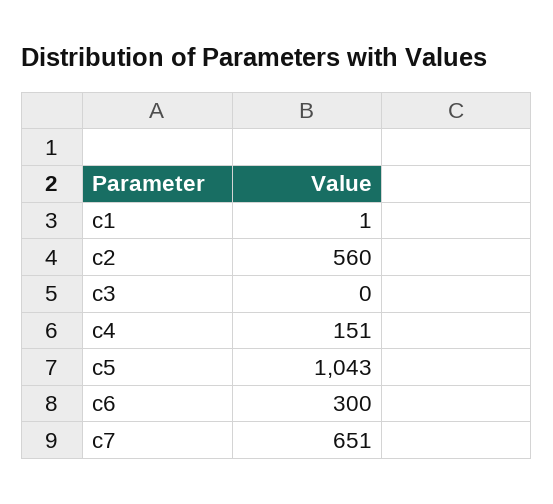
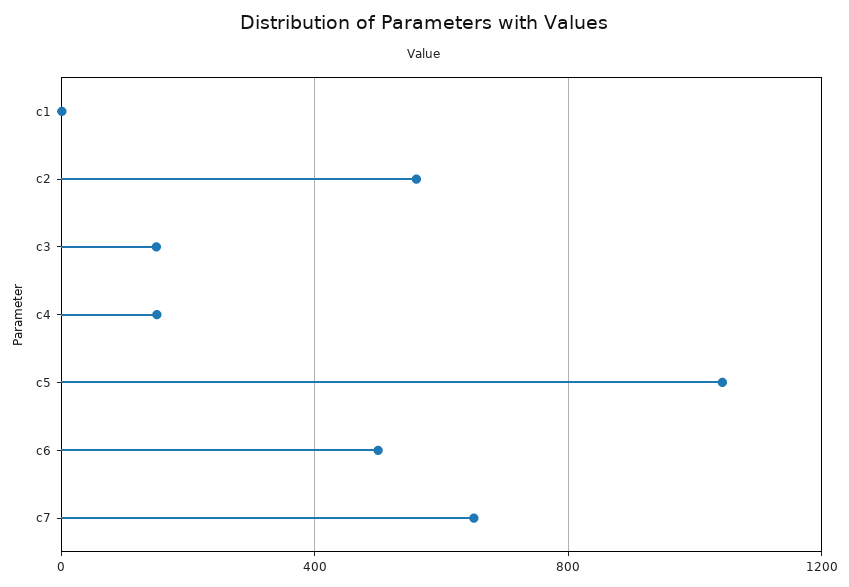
  {
    "c1": 1,
    "c2": 560,
-   "c3": 0,
+   "c3": 150,
    "c4": 151,
    "c5": 1043,
-   "c6": 300,
+   "c6": 500,
    "c7": 651
  }

